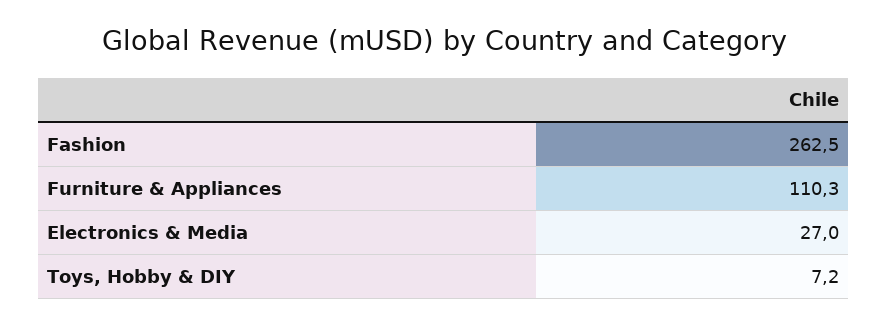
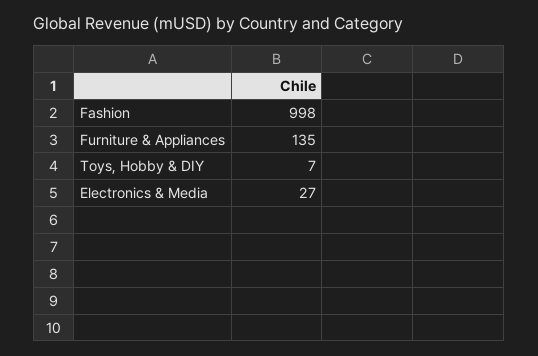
  {
-   "Fashion": 262.5,
+   "Fashion": 998,
-   "Furniture & Appliances": 110.3,
+   "Furniture & Appliances": 135,
    "Electronics & Media": 27,
    "Toys, Hobby & DIY": 7.2
  }

